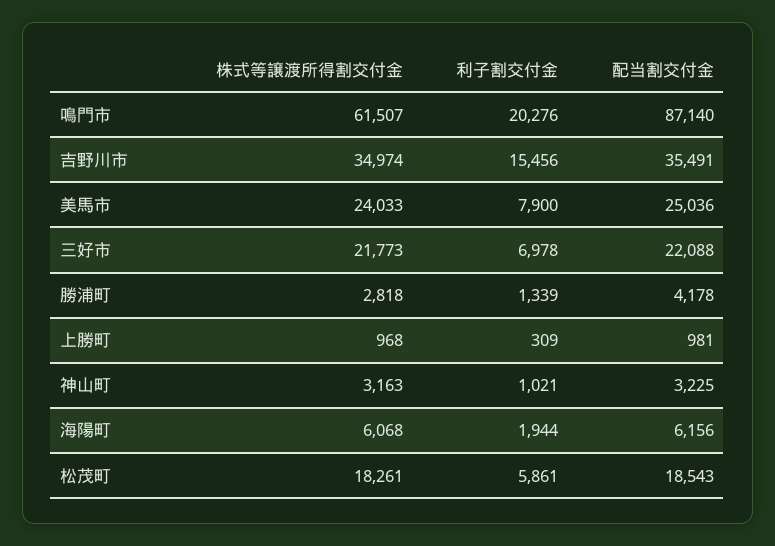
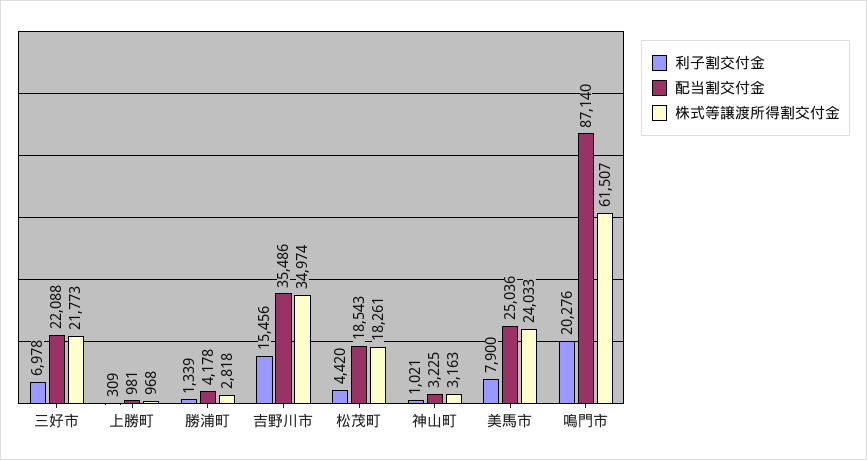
  {
    "株式等譲渡所得割交付金": {
      "鳴門市": 61507,
      "吉野川市": 34974,
      "美馬市": 24033,
      "三好市": 21773,
      "勝浦町": 2818,
      "上勝町": 968,
      "神山町": 3163,
-     "海陽町": 6068,
      "松茂町": 18261
    },
    "利子割交付金": {
      "鳴門市": 20276,
      "吉野川市": 15456,
      "美馬市": 7900,
      "三好市": 6978,
      "勝浦町": 1339,
      "上勝町": 309,
      "神山町": 1021,
-     "海陽町": 1944,
-     "松茂町": 5861
+     "松茂町": 4420
    },
    "配当割交付金": {
      "鳴門市": 87140,
-     "吉野川市": 35491,
+     "吉野川市": 35486,
      "美馬市": 25036,
      "三好市": 22088,
      "勝浦町": 4178,
      "上勝町": 981,
      "神山町": 3225,
-     "海陽町": 6156,
      "松茂町": 18543
    }
  }

